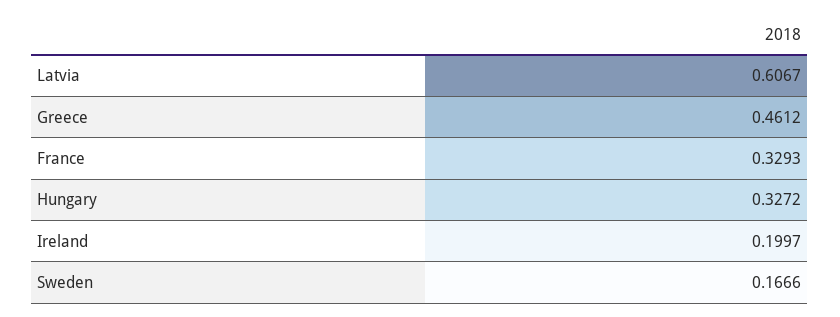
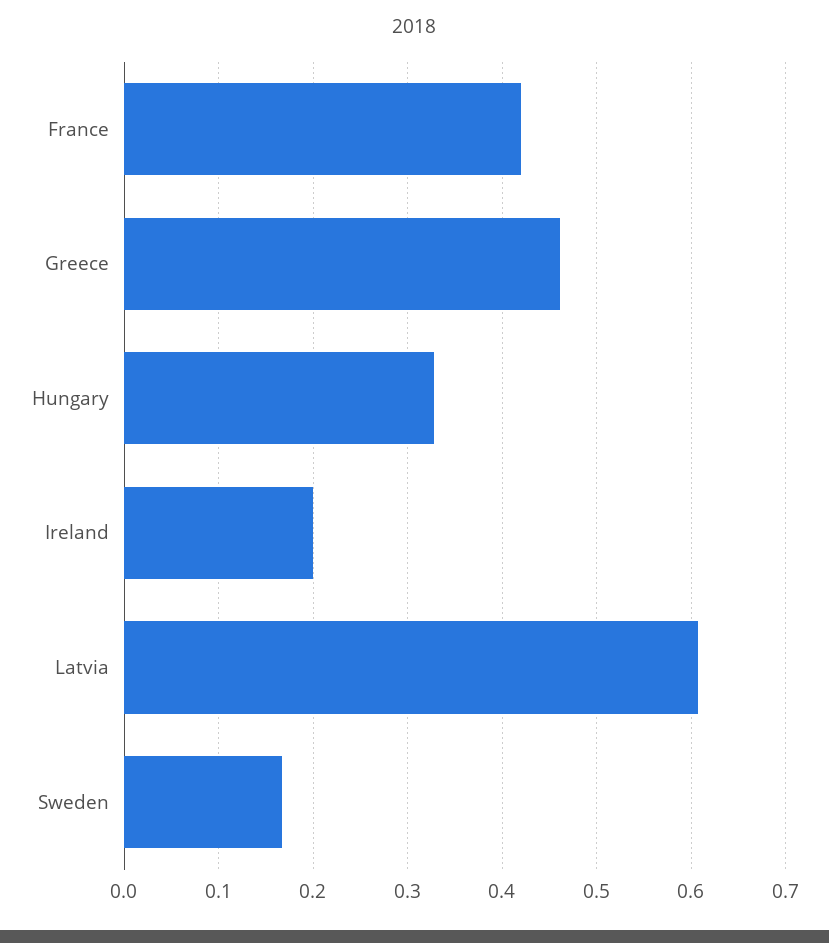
  {
    "Latvia": 0.6067,
    "Greece": 0.4612,
-   "France": 0.3293,
+   "France": 0.42,
    "Hungary": 0.3272,
    "Ireland": 0.1997,
    "Sweden": 0.1666
  }

